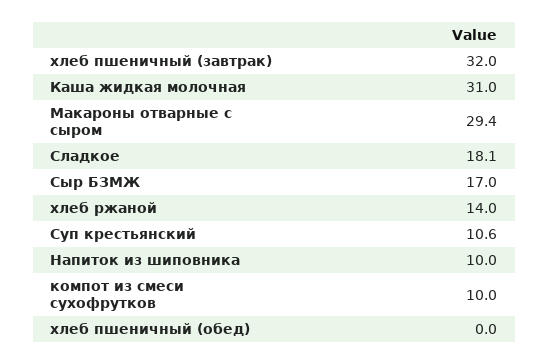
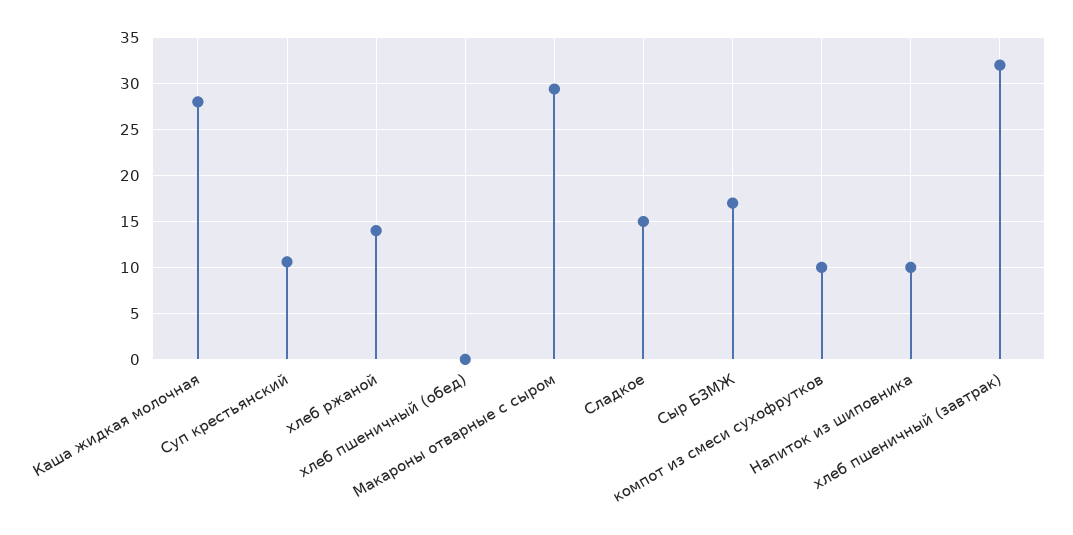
  {
    "хлеб пшеничный (завтрак)": 32,
-   "Каша жидкая молочная": 31,
+   "Каша жидкая молочная": 28,
    "Макароны отварные с сыром": 29.4,
-   "Сладкое": 18.1,
+   "Сладкое": 15,
    "Сыр БЗМЖ": 17,
    "хлеб ржаной": 14,
    "Суп крестьянский": 10.6,
    "Напиток из шиповника": 10,
    "компот из смеси сухофрутков": 10,
    "хлеб пшеничный (обед)": 0
  }

